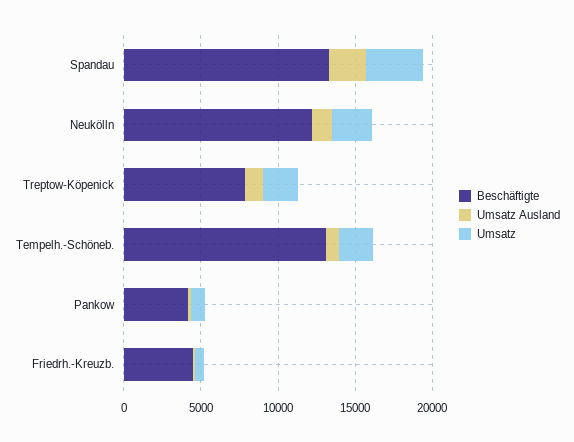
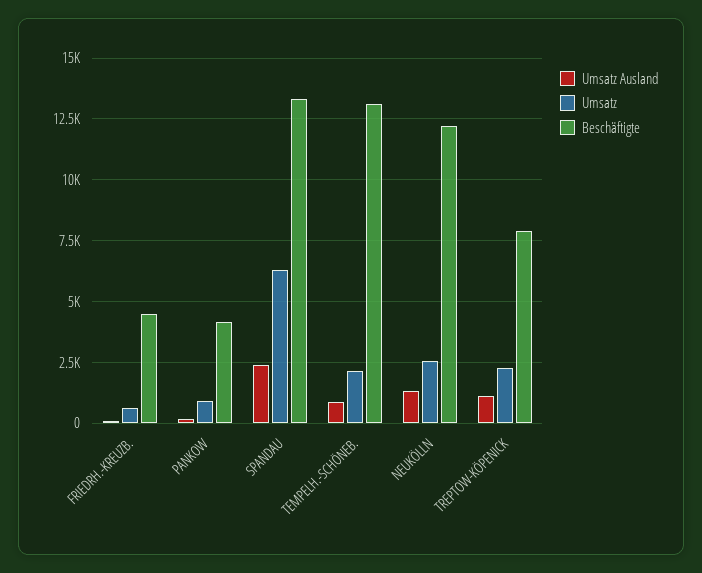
  {
    "Beschäftigte": {
      "Spandau": 13250,
      "Neukölln": 12250,
      "Treptow-Köpenick": 8000,
      "Tempelh.-Schöneb.": 13000,
      "Pankow": 4250,
      "Friedrh.-Kreuzb.": 4500
    },
    "Umsatz Ausland": {
      "Spandau": 2500,
      "Neukölln": 1250,
      "Treptow-Köpenick": 1000,
      "Tempelh.-Schöneb.": 750,
      "Pankow": 250,
      "Friedrh.-Kreuzb.": 0
    },
    "Umsatz": {
-     "Spandau": 4000,
+     "Spandau": 6250,
      "Neukölln": 2500,
      "Treptow-Köpenick": 2250,
      "Tempelh.-Schöneb.": 2250,
      "Pankow": 1000,
      "Friedrh.-Kreuzb.": 500
    }
  }

